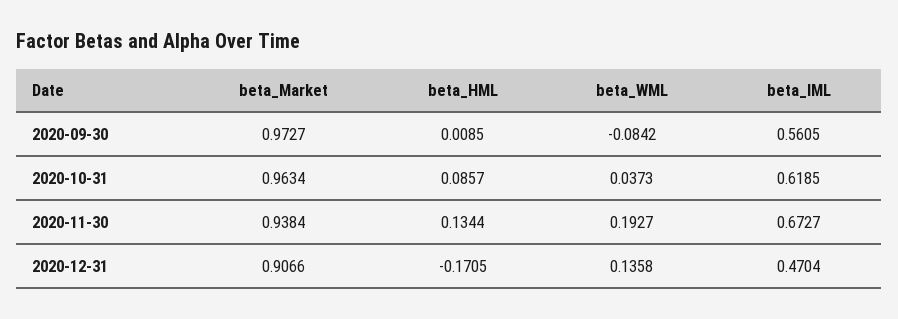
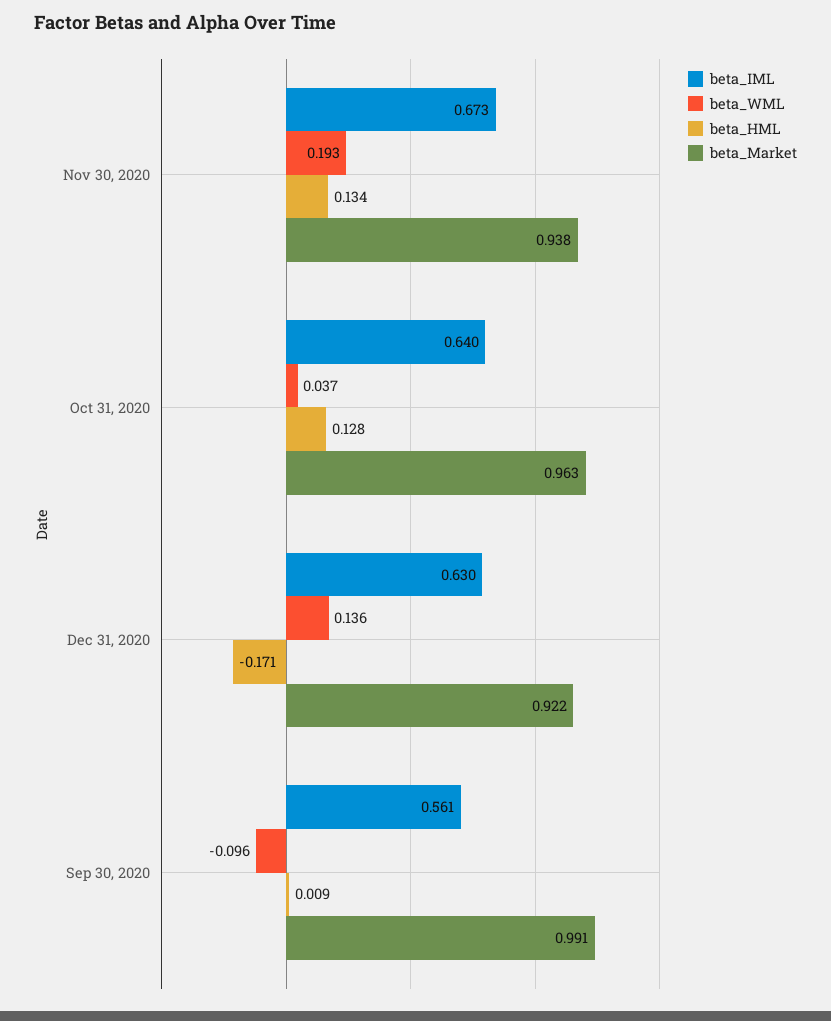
  {
    "beta_Market": {
-     "2020-09-30": 0.9727,
+     "2020-09-30": 0.991,
      "2020-10-31": 0.9634,
      "2020-11-30": 0.9384,
-     "2020-12-31": 0.9066
+     "2020-12-31": 0.922
    },
    "beta_HML": {
      "2020-09-30": 0.0085,
-     "2020-10-31": 0.0857,
+     "2020-10-31": 0.128,
      "2020-11-30": 0.1344,
      "2020-12-31": -0.1705
    },
    "beta_WML": {
-     "2020-09-30": -0.0842,
+     "2020-09-30": -0.096,
      "2020-10-31": 0.0373,
      "2020-11-30": 0.1927,
      "2020-12-31": 0.1358
    },
    "beta_IML": {
      "2020-09-30": 0.5605,
-     "2020-10-31": 0.6185,
+     "2020-10-31": 0.64,
      "2020-11-30": 0.6727,
-     "2020-12-31": 0.4704
+     "2020-12-31": 0.63
    }
  }

